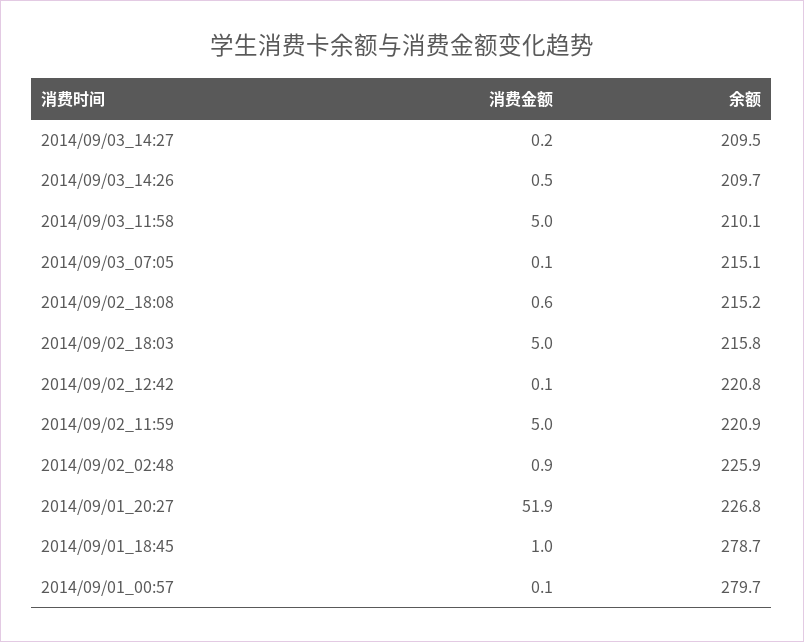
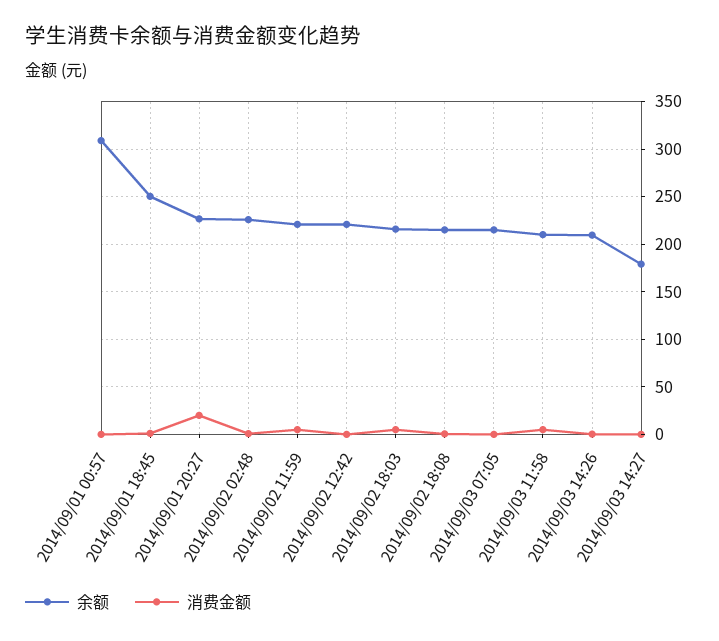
  {
    "消费金额": {
      "2014/09/03_14:27": 0.2,
      "2014/09/03_14:26": 0.5,
      "2014/09/03_11:58": 5,
      "2014/09/03_07:05": 0.1,
      "2014/09/02_18:08": 0.6,
      "2014/09/02_18:03": 5,
      "2014/09/02_12:42": 0.1,
      "2014/09/02_11:59": 5,
      "2014/09/02_02:48": 0.9,
-     "2014/09/01_20:27": 51.9,
+     "2014/09/01_20:27": 20,
      "2014/09/01_18:45": 1,
      "2014/09/01_00:57": 0.1
    },
    "余额": {
-     "2014/09/03_14:27": 209.5,
+     "2014/09/03_14:27": 180,
      "2014/09/03_14:26": 209.7,
      "2014/09/03_11:58": 210.1,
      "2014/09/03_07:05": 215.1,
      "2014/09/02_18:08": 215.2,
      "2014/09/02_18:03": 215.8,
      "2014/09/02_12:42": 220.8,
      "2014/09/02_11:59": 220.9,
      "2014/09/02_02:48": 225.9,
      "2014/09/01_20:27": 226.8,
-     "2014/09/01_18:45": 278.7,
+     "2014/09/01_18:45": 250,
-     "2014/09/01_00:57": 279.7
+     "2014/09/01_00:57": 310
    }
  }

